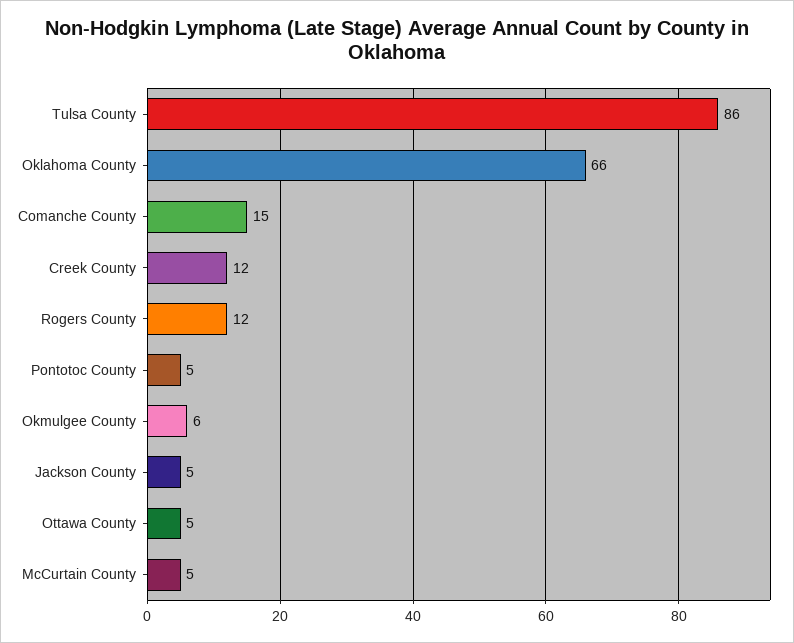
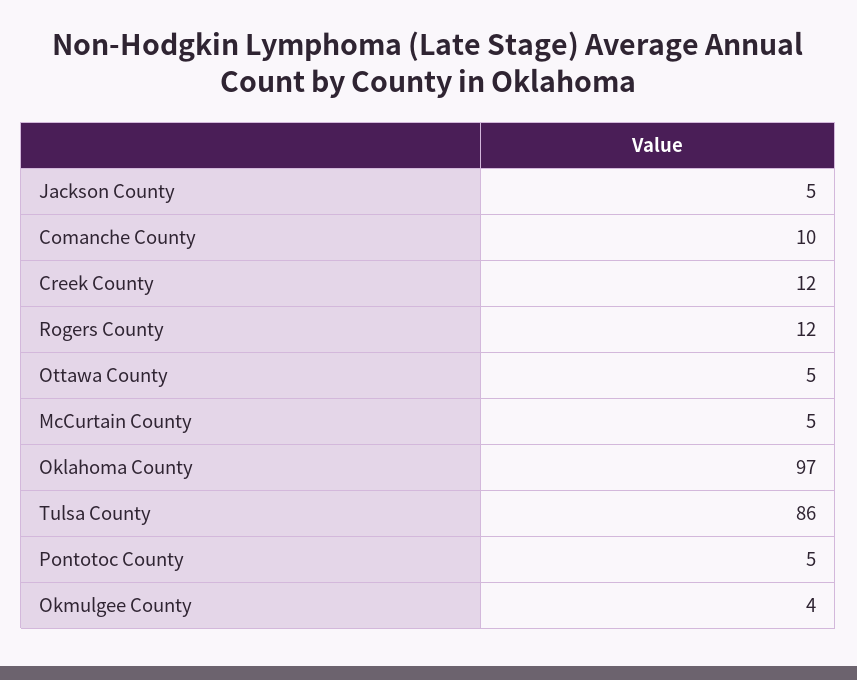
  {
    "Tulsa County": 86,
-   "Oklahoma County": 66,
+   "Oklahoma County": 97,
-   "Comanche County": 15,
+   "Comanche County": 10,
    "Creek County": 12,
    "Rogers County": 12,
    "Pontotoc County": 5,
-   "Okmulgee County": 6,
+   "Okmulgee County": 4,
    "Jackson County": 5,
    "Ottawa County": 5,
    "McCurtain County": 5
  }

